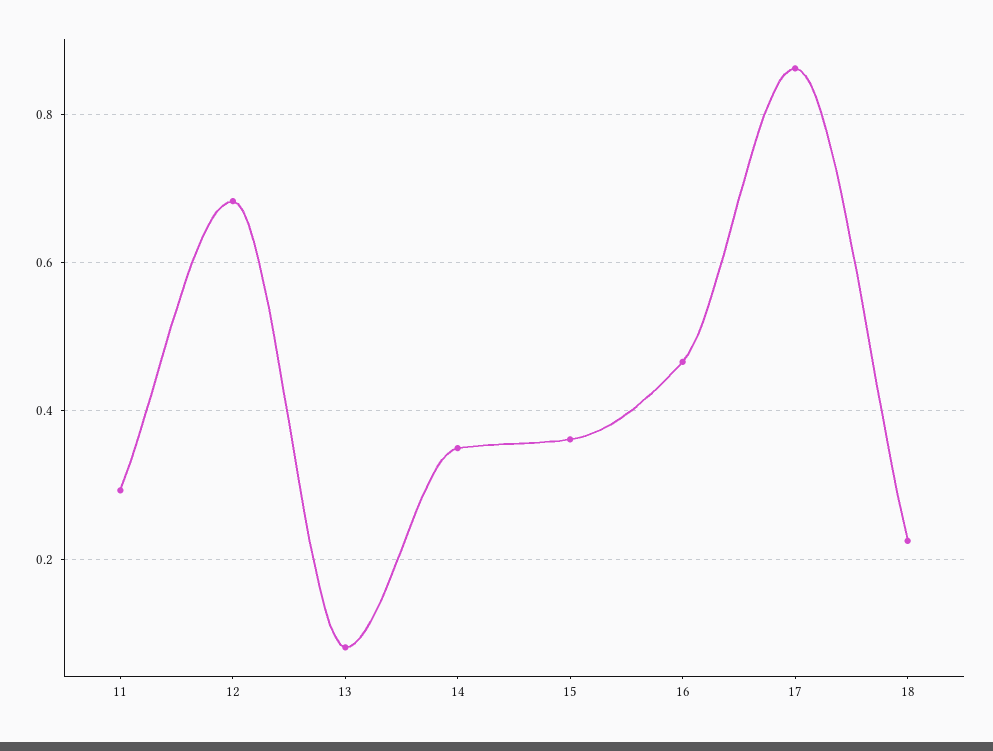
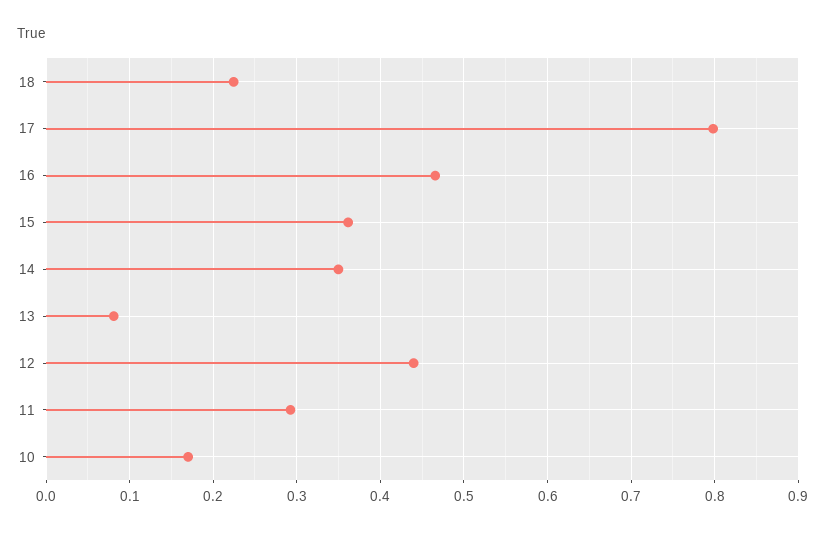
  {
    "11": 0.29,
-   "12": 0.68,
+   "12": 0.44,
    "13": 0.08,
    "14": 0.35,
    "15": 0.36,
    "16": 0.47,
-   "17": 0.86,
+   "17": 0.8,
-   "18": 0.22
+   "18": 0.22,
+   "10": 0.17
  }

